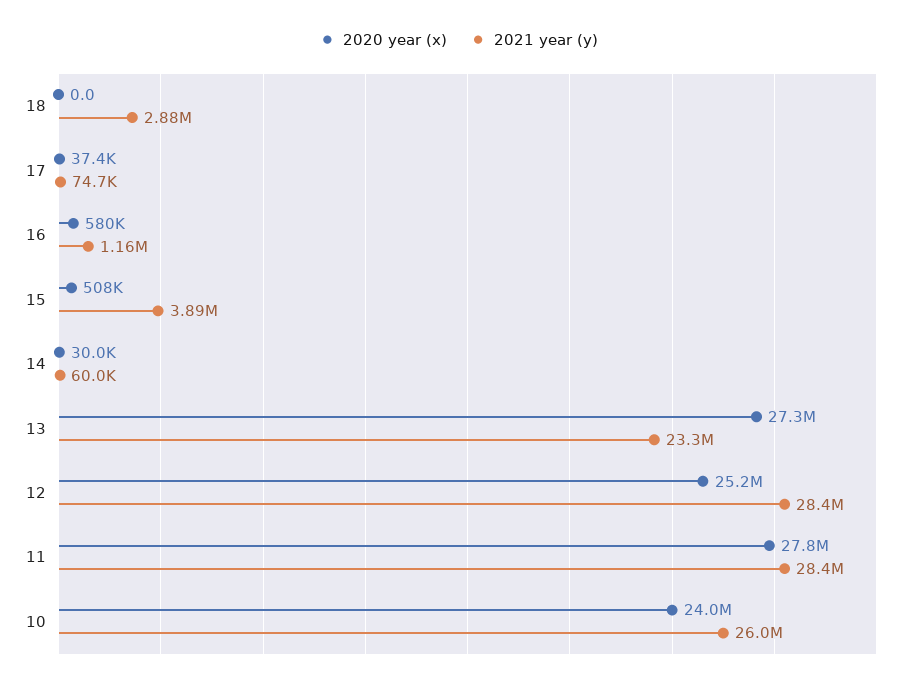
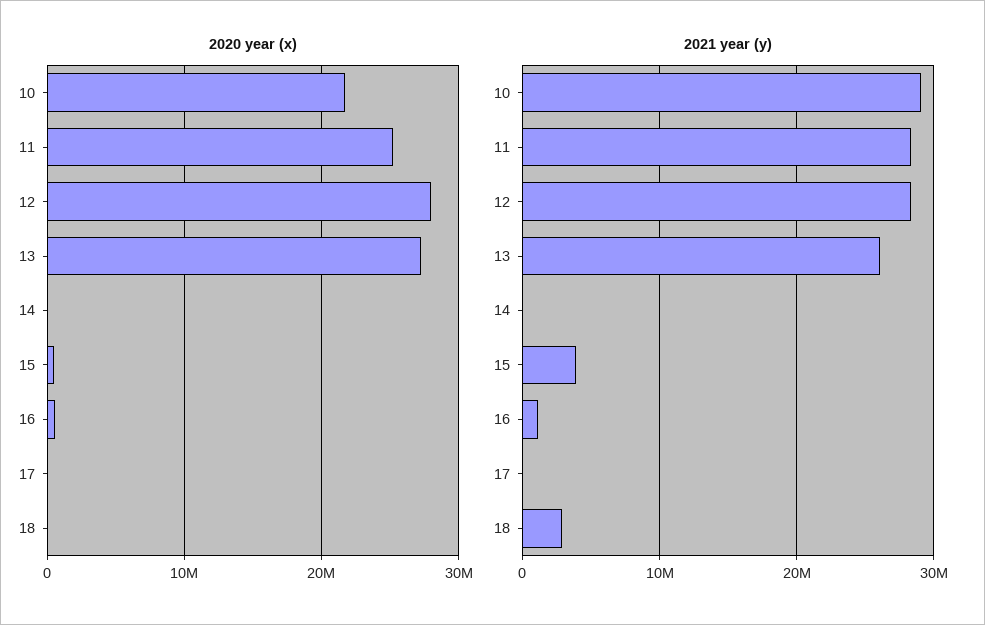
  {
    "2020 year (x)": {
      "18": 0,
      "17": 37400,
      "16": 580000,
      "15": 508000,
      "14": 30000,
      "13": 27300000,
-     "12": 25200000,
+     "12": 28000000,
-     "11": 27800000,
+     "11": 25000000,
-     "10": 24000000
+     "10": 22000000
    },
    "2021 year (y)": {
      "18": 2880000,
      "17": 74700,
      "16": 1160000,
      "15": 3890000,
      "14": 60000,
-     "13": 23300000,
+     "13": 26000000,
      "12": 28400000,
      "11": 28400000,
-     "10": 26000000
+     "10": 29000000
    }
  }

